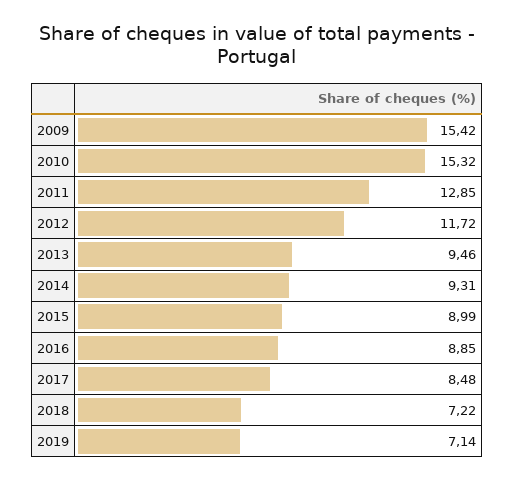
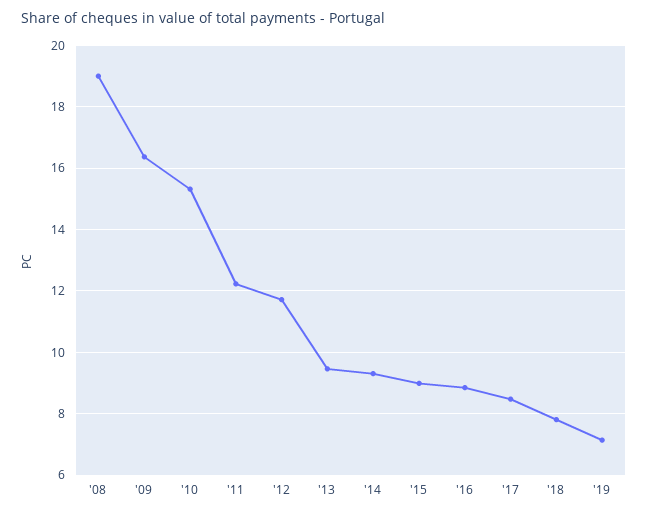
  {
-   "2009": 15.42,
+   "2009": 16.4,
    "2010": 15.32,
-   "2011": 12.85,
+   "2011": 12.2,
    "2012": 11.72,
    "2013": 9.46,
    "2014": 9.31,
    "2015": 8.99,
    "2016": 8.85,
    "2017": 8.48,
-   "2018": 7.22,
+   "2018": 7.8,
-   "2019": 7.14
+   "2019": 7.14,
+   "'08": 19
  }

